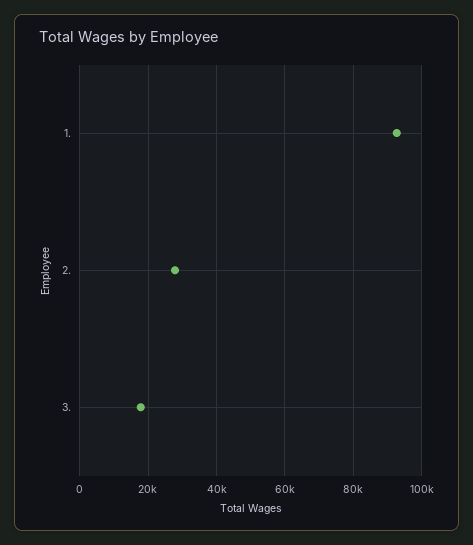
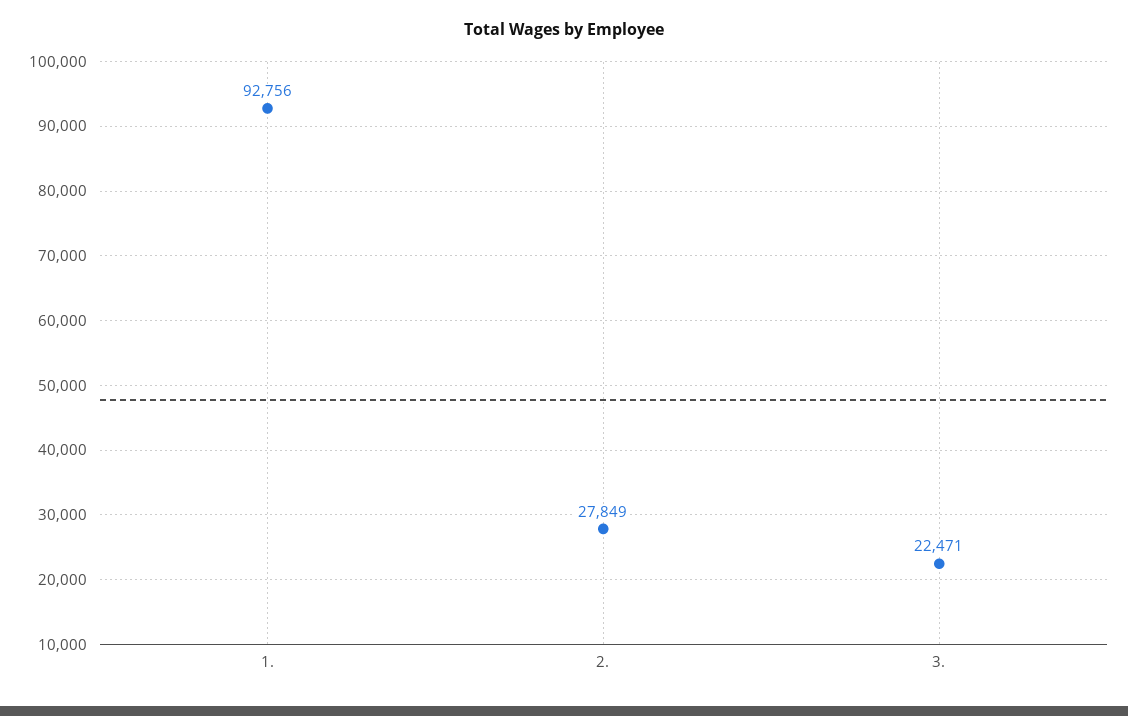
  {
    "1.": 92756,
    "2.": 27849,
-   "3.": 18000
+   "3.": 22471
  }

